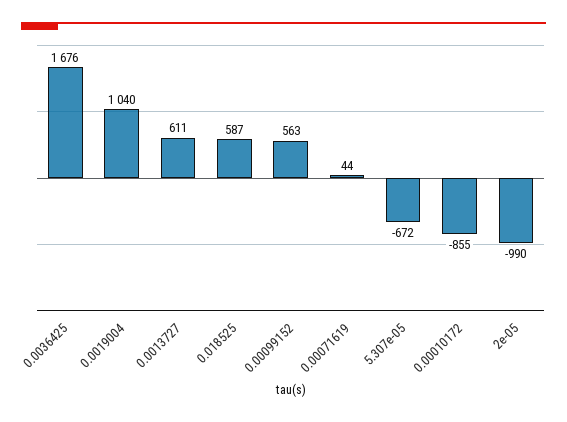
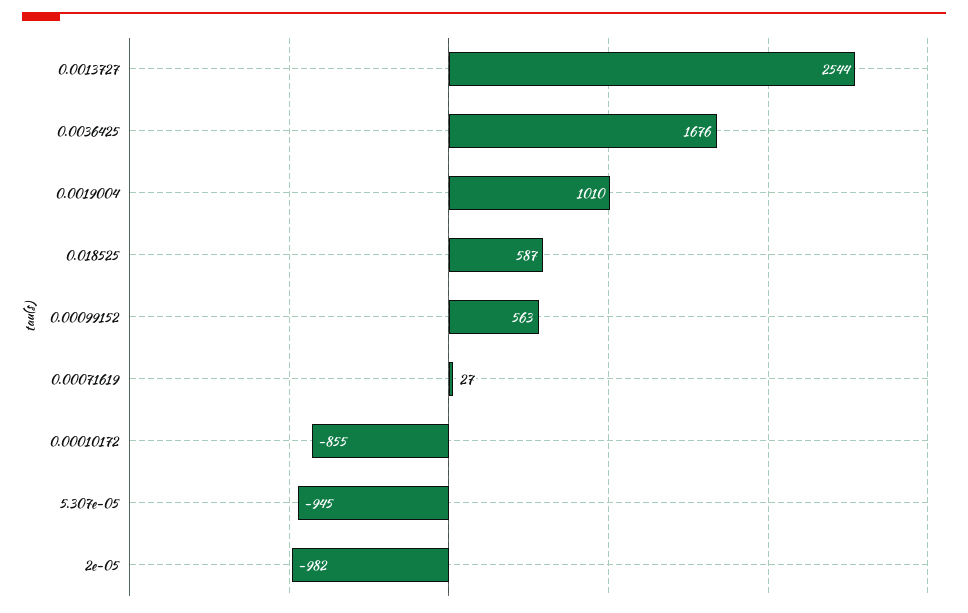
  {
    "0.0036425": 1676,
-   "0.0019004": 1040,
+   "0.0019004": 1010,
-   "0.0013727": 611,
+   "0.0013727": 2544,
    "0.018525": 587,
    "0.00099152": 563,
-   "0.00071619": 44,
+   "0.00071619": 27,
-   "5.307e-05": -672,
+   "5.307e-05": -945,
    "0.00010172": -855,
-   "2e-05": -990
+   "2e-05": -982
  }

